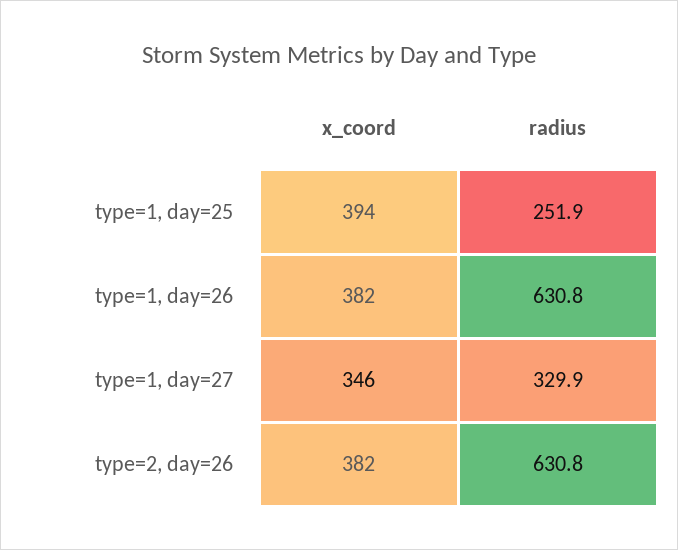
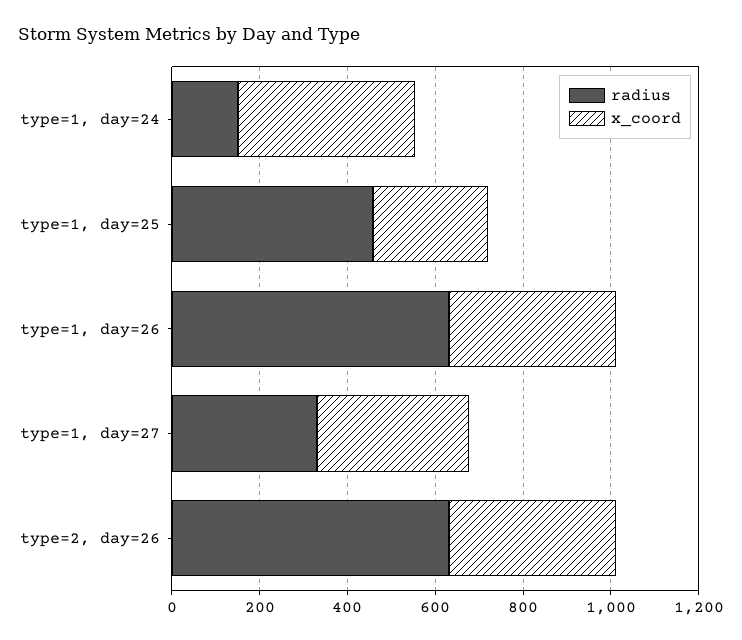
  {
    "x_coord": {
-     "type=1, day=25": 394,
+     "type=1, day=25": 250,
      "type=1, day=26": 382,
      "type=1, day=27": 346,
-     "type=2, day=26": 382
+     "type=2, day=26": 382,
+     "type=1, day=24": 400
    },
    "radius": {
-     "type=1, day=25": 251.9,
+     "type=1, day=25": 450,
      "type=1, day=26": 630.8,
      "type=1, day=27": 329.9,
-     "type=2, day=26": 630.8
+     "type=2, day=26": 630.8,
+     "type=1, day=24": 150
    }
  }

